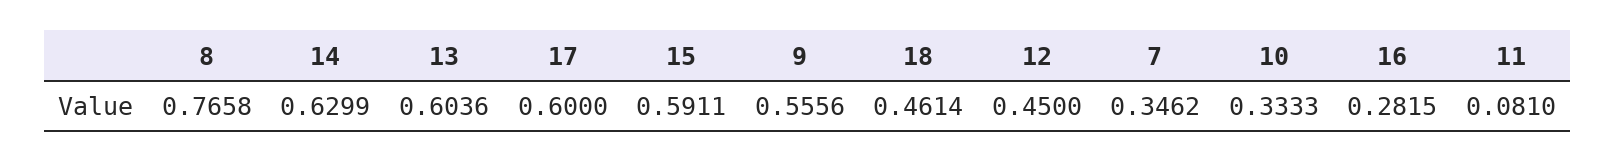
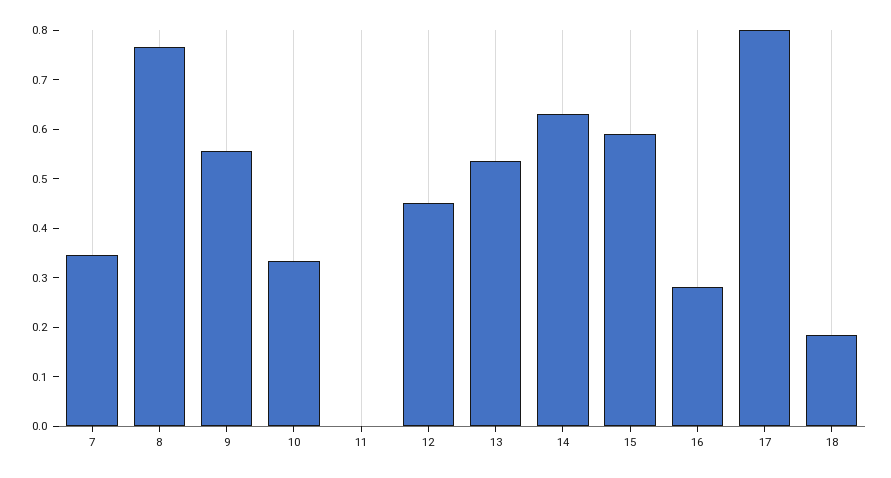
  {
    "8": 0.7658,
    "14": 0.6299,
-   "13": 0.6036,
+   "13": 0.54,
-   "17": 0.6,
+   "17": 0.8,
    "15": 0.5911,
    "9": 0.5556,
-   "18": 0.4614,
+   "18": 0.18,
    "12": 0.45,
    "7": 0.3462,
    "10": 0.3333,
    "16": 0.2815,
-   "11": 0.081
+   "11": 0
  }

